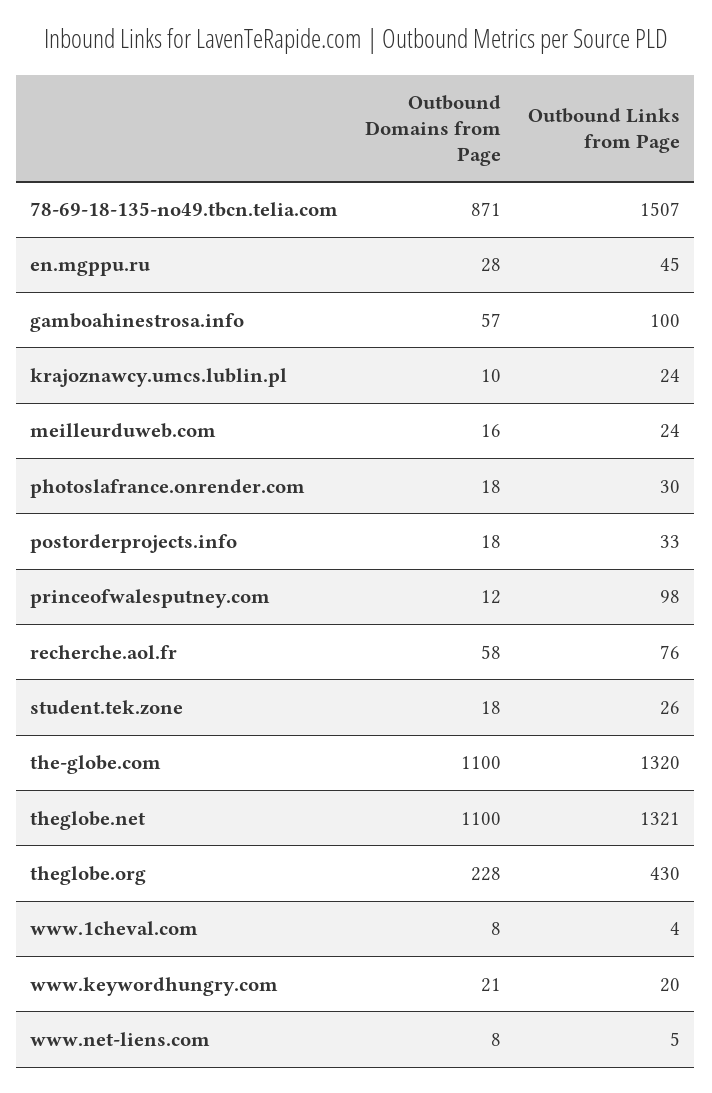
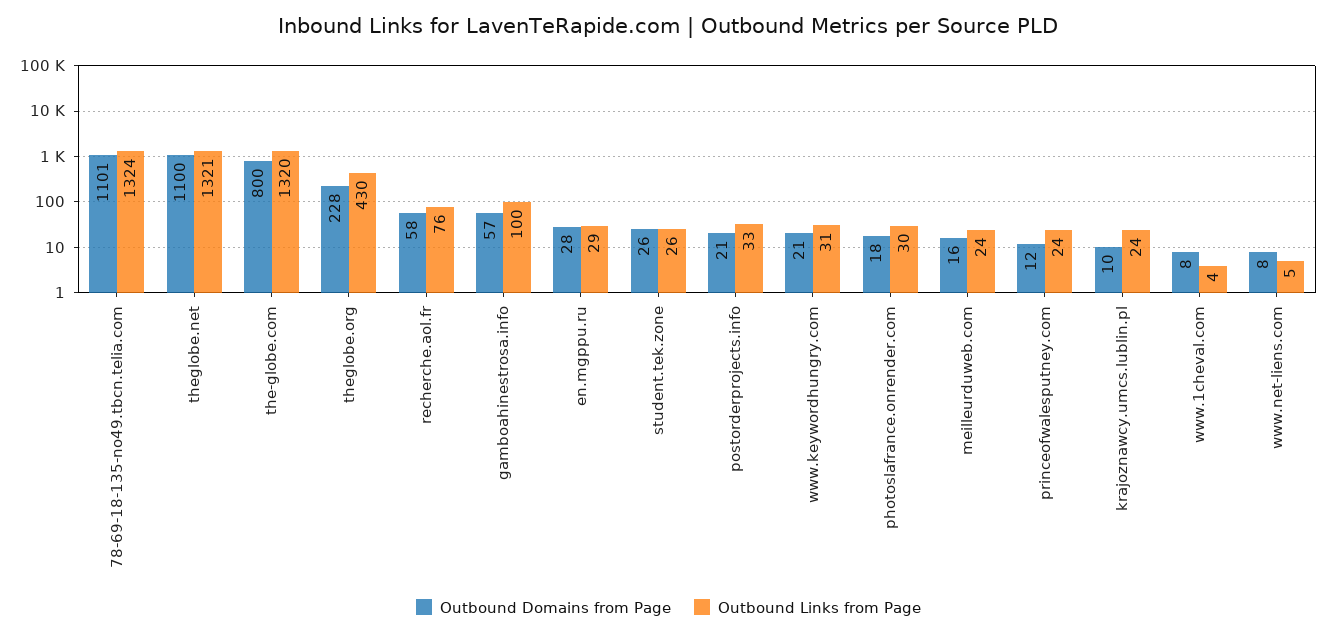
  {
    "Outbound Domains from Page": {
-     "78-69-18-135-no49.tbcn.telia.com": 871,
+     "78-69-18-135-no49.tbcn.telia.com": 1101,
      "en.mgppu.ru": 28,
      "gamboahinestrosa.info": 57,
      "krajoznawcy.umcs.lublin.pl": 10,
      "meilleurduweb.com": 16,
      "photoslafrance.onrender.com": 18,
-     "postorderprojects.info": 18,
+     "postorderprojects.info": 21,
      "princeofwalesputney.com": 12,
      "recherche.aol.fr": 58,
-     "student.tek.zone": 18,
+     "student.tek.zone": 26,
-     "the-globe.com": 1100,
+     "the-globe.com": 800,
      "theglobe.net": 1100,
      "theglobe.org": 228,
      "www.1cheval.com": 8,
      "www.keywordhungry.com": 21,
      "www.net-liens.com": 8
    },
    "Outbound Links from Page": {
-     "78-69-18-135-no49.tbcn.telia.com": 1507,
+     "78-69-18-135-no49.tbcn.telia.com": 1324,
-     "en.mgppu.ru": 45,
+     "en.mgppu.ru": 29,
      "gamboahinestrosa.info": 100,
      "krajoznawcy.umcs.lublin.pl": 24,
      "meilleurduweb.com": 24,
      "photoslafrance.onrender.com": 30,
      "postorderprojects.info": 33,
-     "princeofwalesputney.com": 98,
+     "princeofwalesputney.com": 24,
      "recherche.aol.fr": 76,
      "student.tek.zone": 26,
      "the-globe.com": 1320,
      "theglobe.net": 1321,
      "theglobe.org": 430,
      "www.1cheval.com": 4,
-     "www.keywordhungry.com": 20,
+     "www.keywordhungry.com": 31,
      "www.net-liens.com": 5
    }
  }

